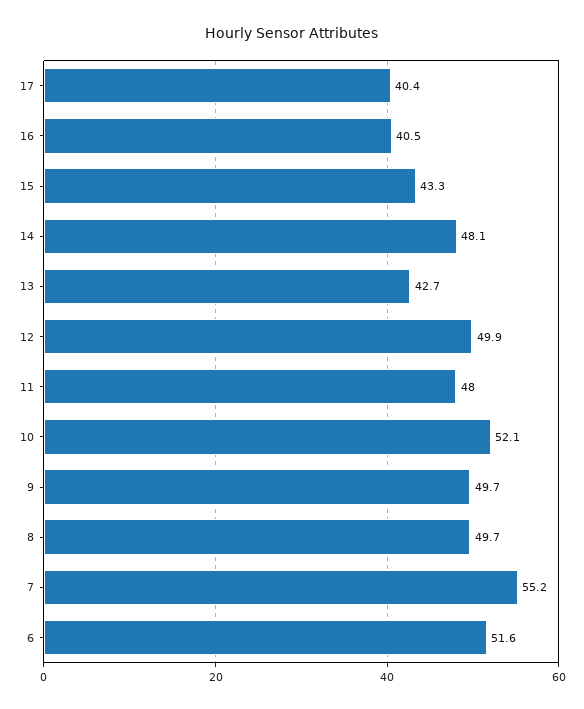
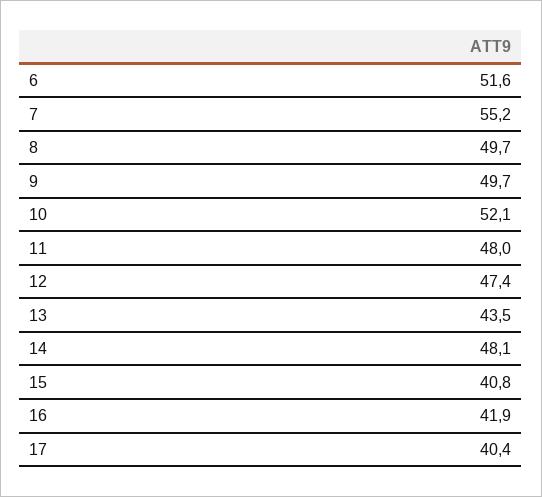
  {
    "17": 40.4,
-   "16": 40.5,
+   "16": 41.9,
-   "15": 43.3,
+   "15": 40.8,
    "14": 48.1,
-   "13": 42.7,
+   "13": 43.5,
-   "12": 49.9,
+   "12": 47.4,
    "11": 48,
    "10": 52.1,
    "9": 49.7,
    "8": 49.7,
    "7": 55.2,
    "6": 51.6
  }

